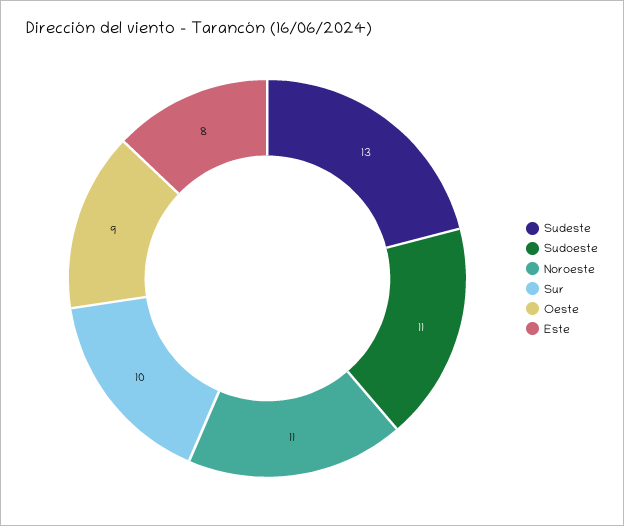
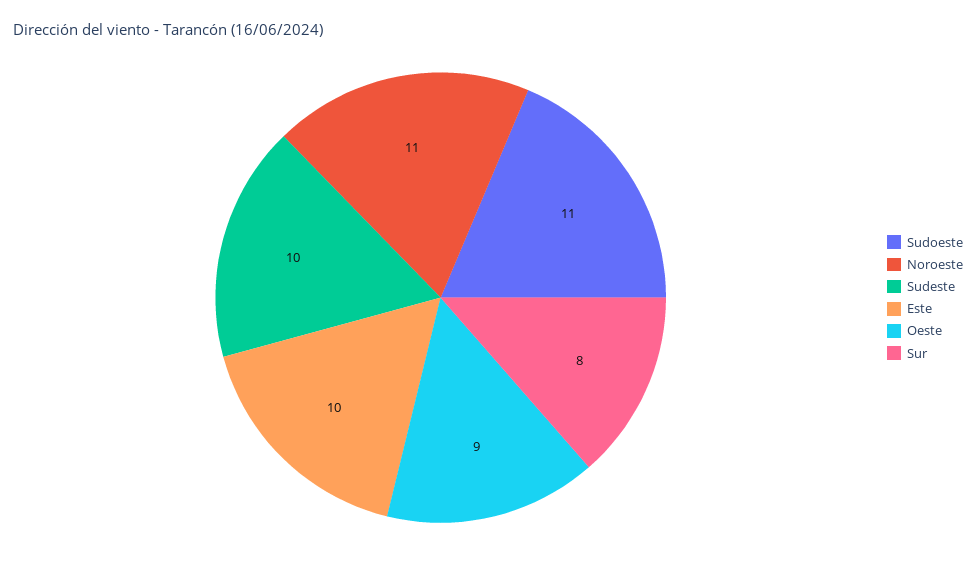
  {
-   "Sudeste": 13,
+   "Sudeste": 10,
    "Sudoeste": 11,
    "Noroeste": 11,
-   "Sur": 10,
+   "Sur": 8,
    "Oeste": 9,
-   "Este": 8
+   "Este": 10
  }

